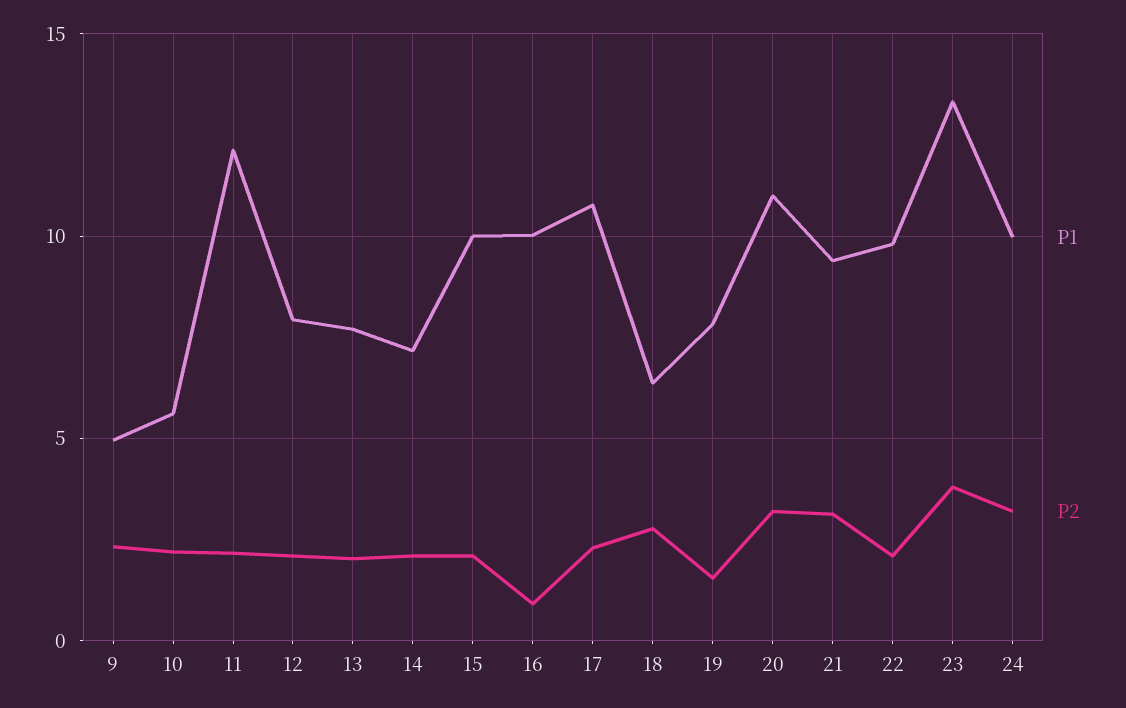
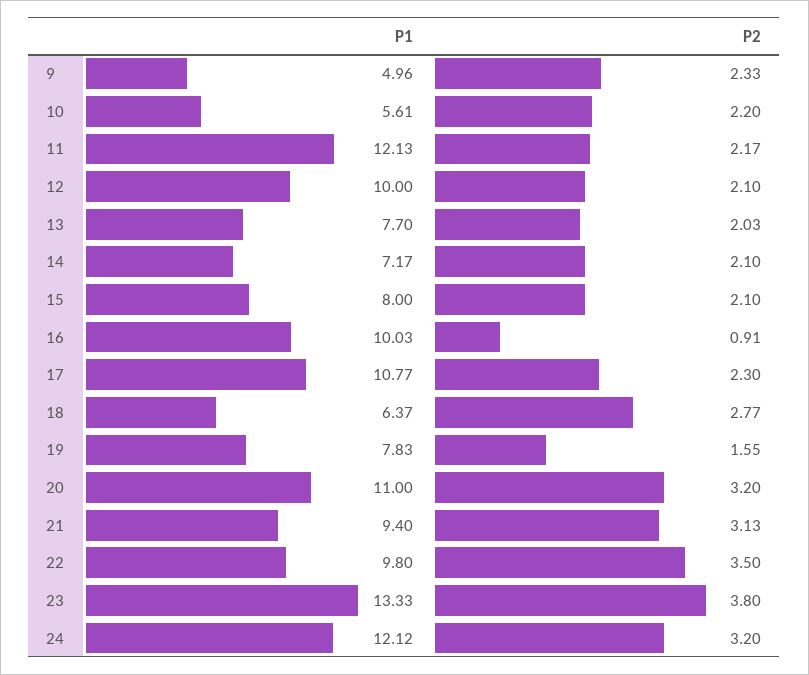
  {
    "P1": {
      "9": 4.96,
      "10": 5.61,
      "11": 12.13,
-     "12": 8,
+     "12": 10,
      "13": 7.7,
      "14": 7.17,
-     "15": 10,
+     "15": 8,
      "16": 10.03,
      "17": 10.77,
      "18": 6.37,
      "19": 7.83,
      "20": 11,
      "21": 9.4,
      "22": 9.8,
      "23": 13.33,
-     "24": 10
+     "24": 12.12
    },
    "P2": {
      "9": 2.33,
      "10": 2.2,
      "11": 2.17,
      "12": 2.1,
      "13": 2.03,
      "14": 2.1,
      "15": 2.1,
      "16": 0.91,
      "17": 2.3,
      "18": 2.77,
      "19": 1.55,
      "20": 3.2,
      "21": 3.13,
-     "22": 2,
+     "22": 3.5,
      "23": 3.8,
      "24": 3.2
    }
  }

